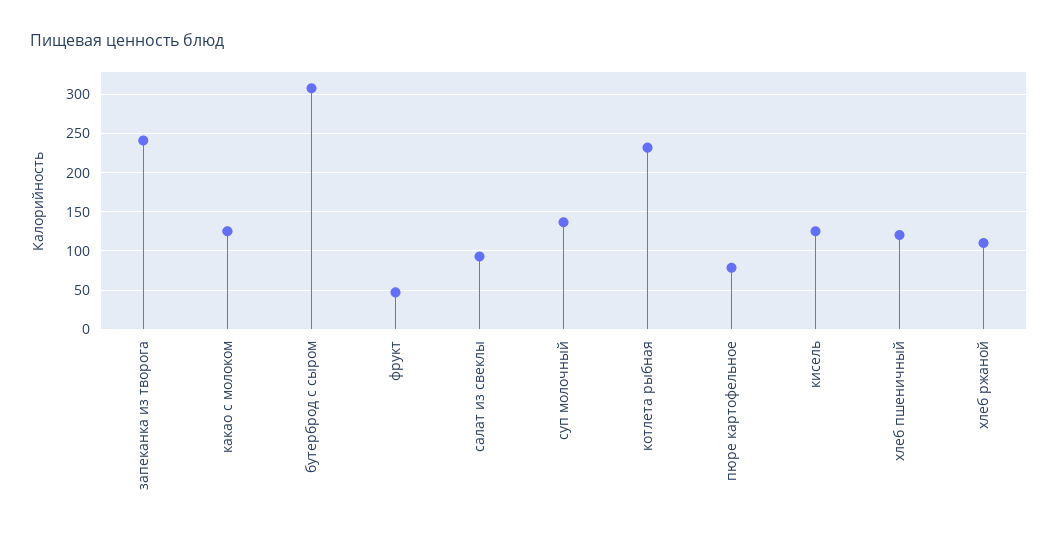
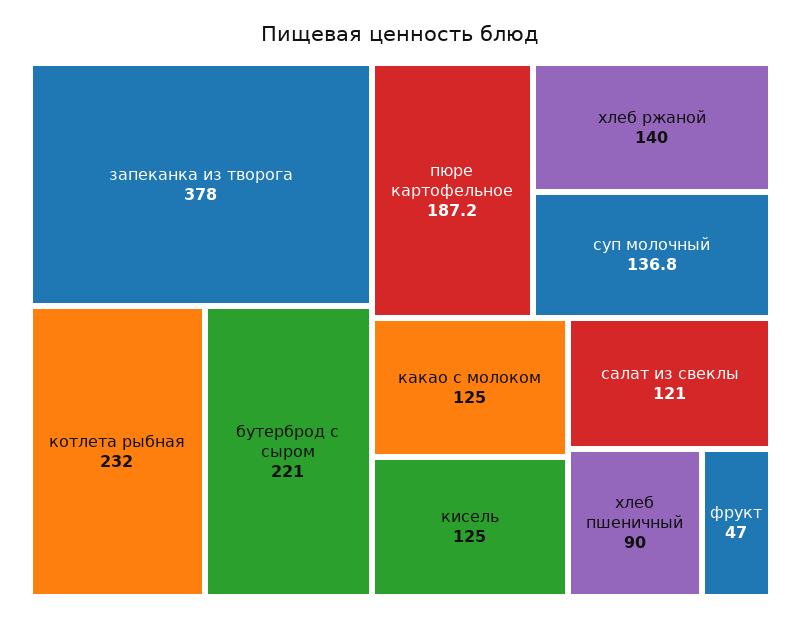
  {
-   "запеканка из творога": 240,
+   "запеканка из творога": 378,
    "какао с молоком": 125,
-   "бутерброд с сыром": 310,
+   "бутерброд с сыром": 221,
    "фрукт": 47,
-   "салат из свеклы": 90,
+   "салат из свеклы": 121,
    "суп молочный": 136.8,
    "котлета рыбная": 232,
-   "пюре картофельное": 80,
+   "пюре картофельное": 187.2,
    "кисель": 125,
-   "хлеб пшеничный": 120,
+   "хлеб пшеничный": 90,
-   "хлеб ржаной": 110
+   "хлеб ржаной": 140
  }

